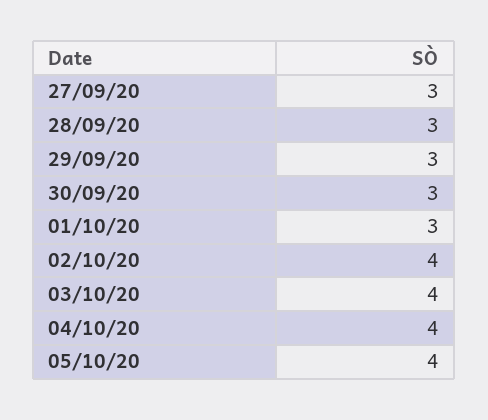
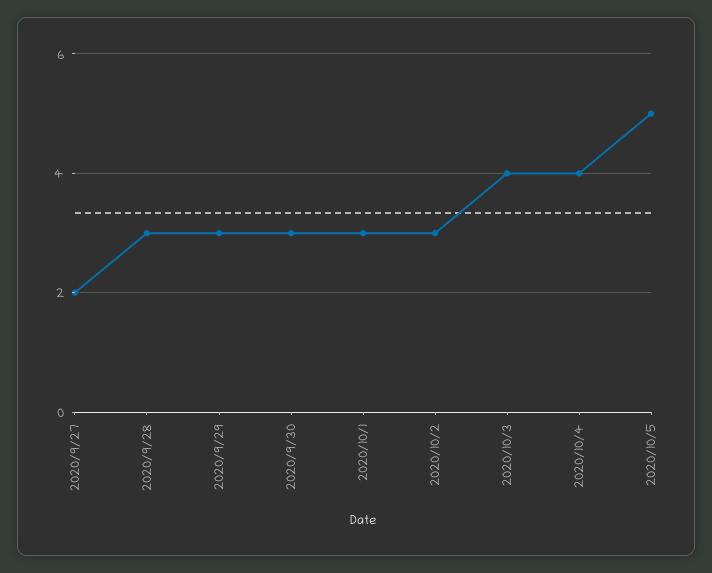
  {
-   "27/09/20": 3,
+   "27/09/20": 2,
    "28/09/20": 3,
    "29/09/20": 3,
    "30/09/20": 3,
    "01/10/20": 3,
-   "02/10/20": 4,
+   "02/10/20": 3,
    "03/10/20": 4,
    "04/10/20": 4,
-   "05/10/20": 4
+   "05/10/20": 5
  }

